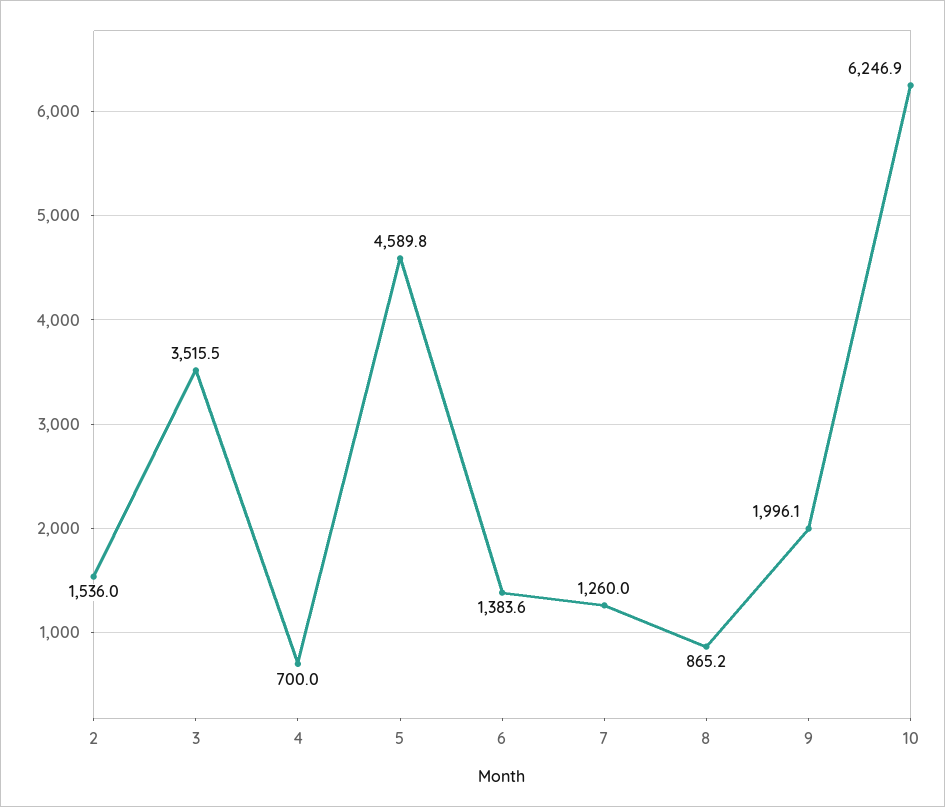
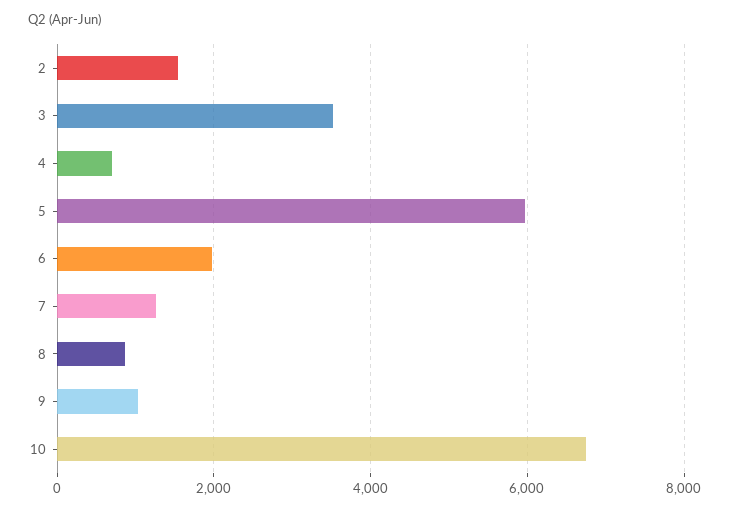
  {
    "2": 1536,
    "3": 3515.5,
    "4": 700,
-   "5": 4589.8,
+   "5": 6000,
-   "6": 1383.6,
+   "6": 2000,
    "7": 1260,
    "8": 865.2,
-   "9": 1996.1,
+   "9": 1000,
-   "10": 6246.9
+   "10": 6800
  }

